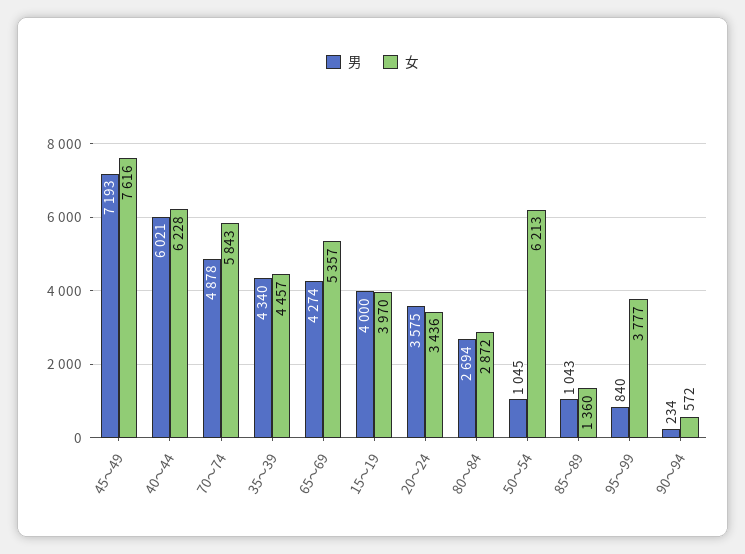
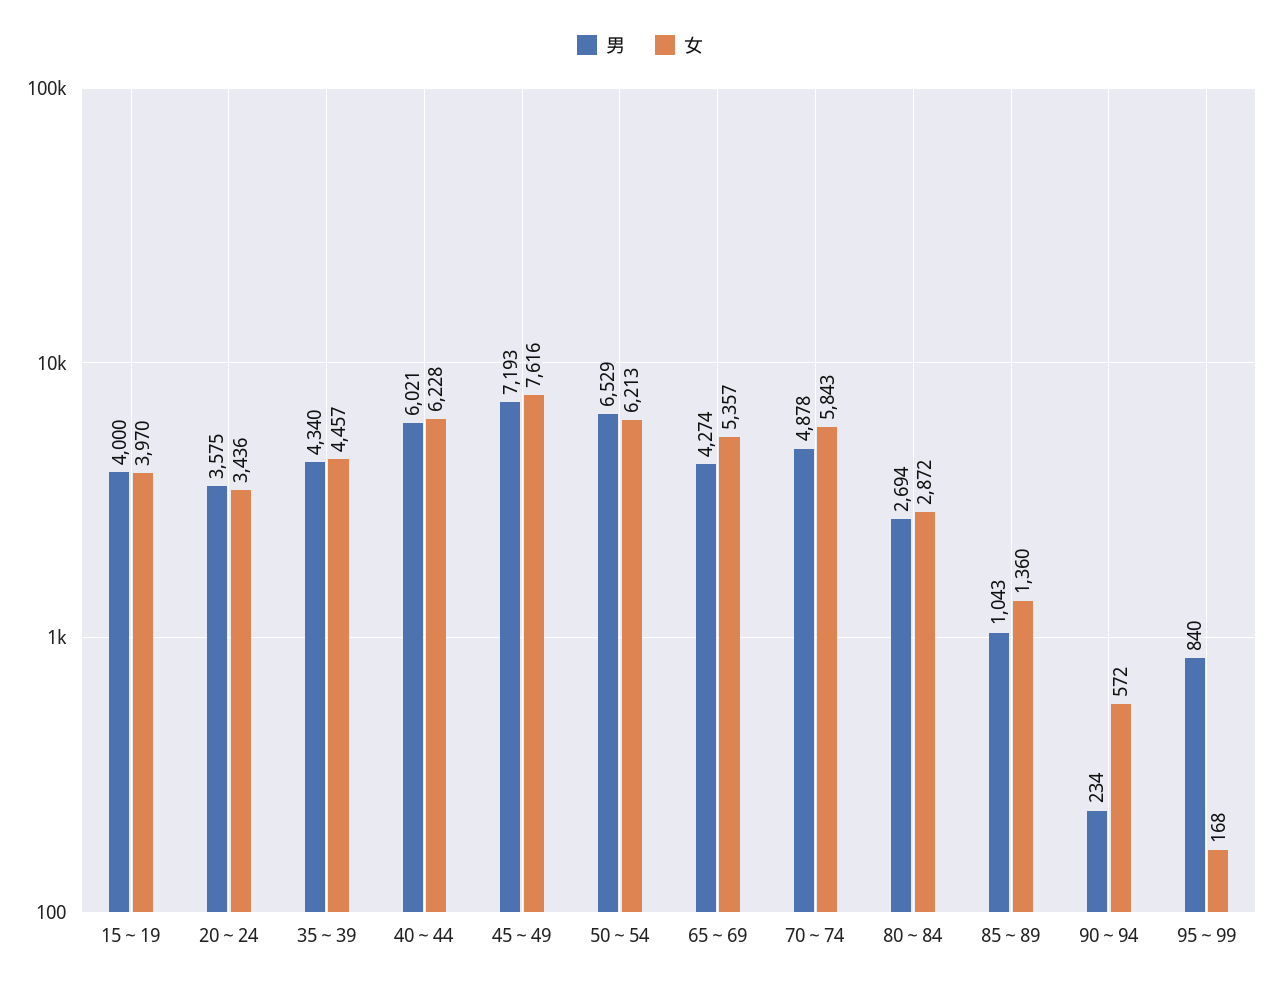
  {
    "男": {
      "45～49": 7193,
      "40～44": 6021,
      "70～74": 4878,
      "35～39": 4340,
      "65～69": 4274,
      "15～19": 4000,
      "20～24": 3575,
      "80～84": 2694,
-     "50～54": 1045,
+     "50～54": 6529,
      "85～89": 1043,
      "95～99": 840,
      "90～94": 234
    },
    "女": {
      "45～49": 7616,
      "40～44": 6228,
      "70～74": 5843,
      "35～39": 4457,
      "65～69": 5357,
      "15～19": 3970,
      "20～24": 3436,
      "80～84": 2872,
      "50～54": 6213,
      "85～89": 1360,
-     "95～99": 3777,
+     "95～99": 168,
      "90～94": 572
    }
  }

